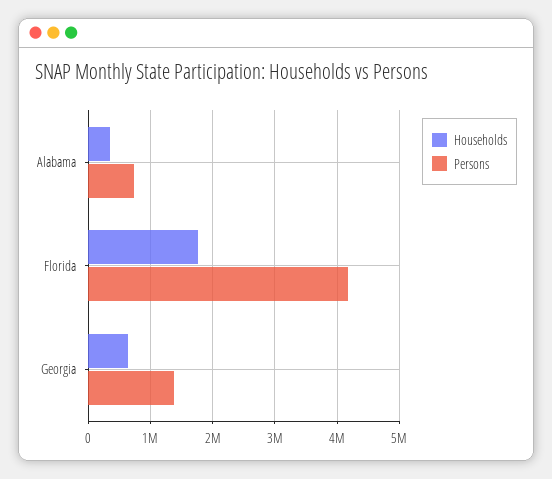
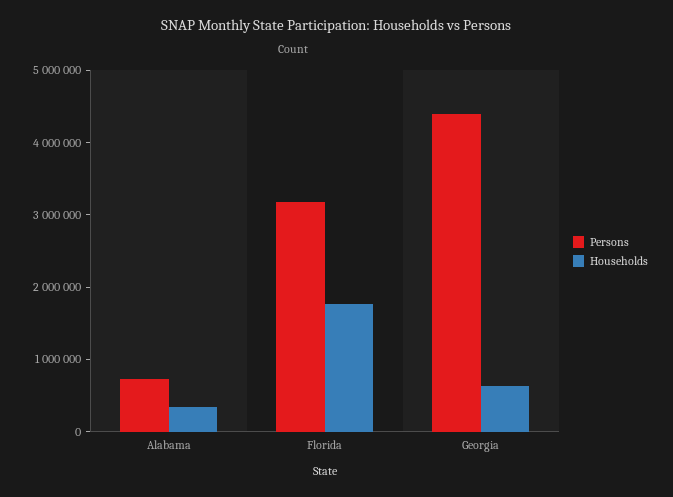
  {
    "Households": {
      "Alabama": 300000,
      "Florida": 1800000,
      "Georgia": 600000
    },
    "Persons": {
      "Alabama": 700000,
-     "Florida": 4200000,
+     "Florida": 3200000,
-     "Georgia": 1400000
+     "Georgia": 4400000
    }
  }

